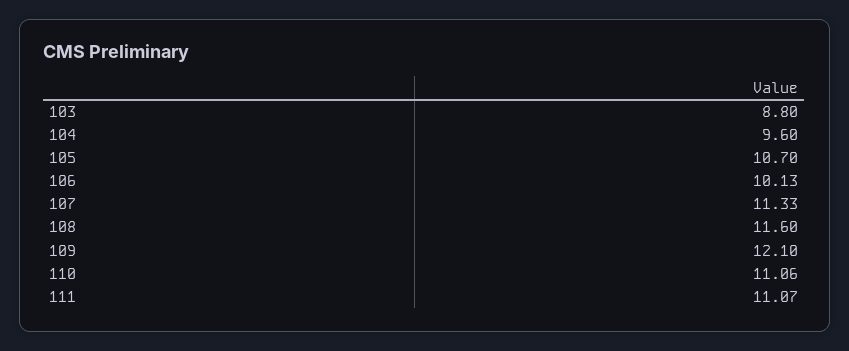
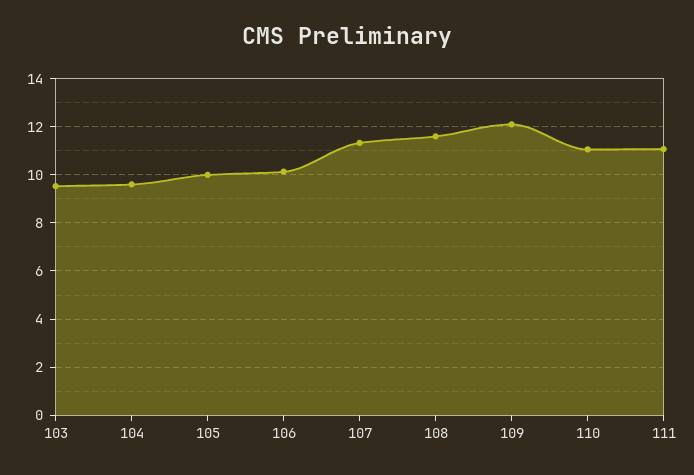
  {
-   "103": 8.8,
+   "103": 9.5,
    "104": 9.6,
-   "105": 10.7,
+   "105": 10,
    "106": 10.13,
    "107": 11.33,
    "108": 11.6,
    "109": 12.1,
    "110": 11.06,
    "111": 11.07
  }

